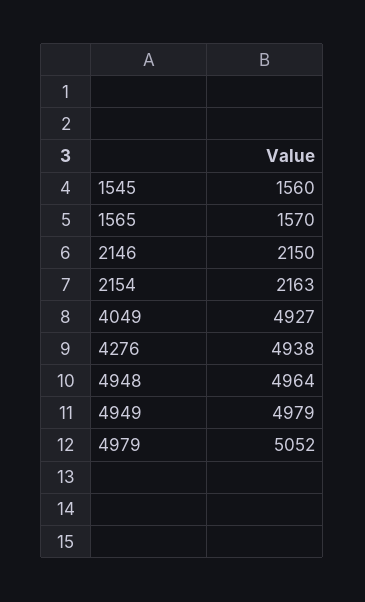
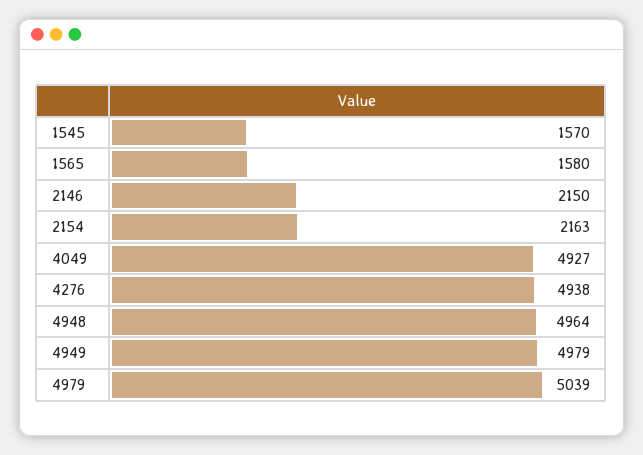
  {
-   "1545": 1560,
+   "1545": 1570,
-   "1565": 1570,
+   "1565": 1580,
    "2146": 2150,
    "2154": 2163,
    "4049": 4927,
    "4276": 4938,
    "4948": 4964,
    "4949": 4979,
-   "4979": 5052
+   "4979": 5039
  }

